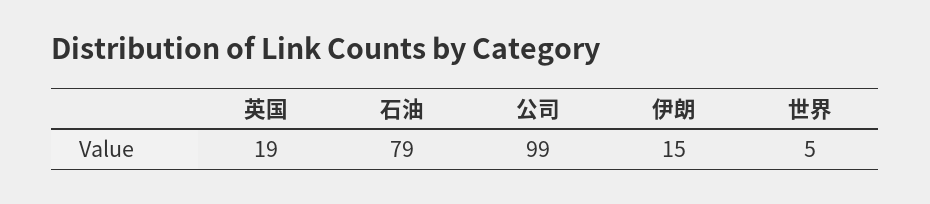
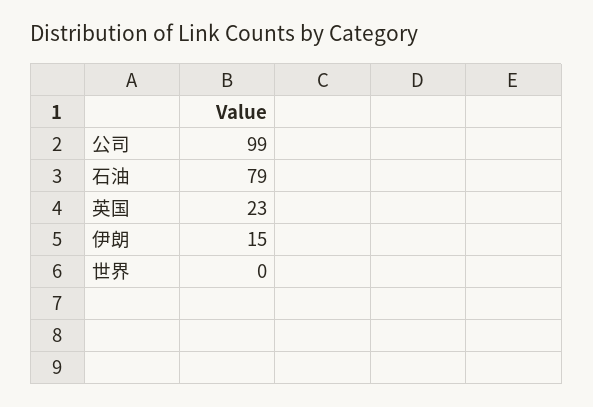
  {
-   "英国": 19,
+   "英国": 23,
    "石油": 79,
    "公司": 99,
    "伊朗": 15,
-   "世界": 5
+   "世界": 0
  }

